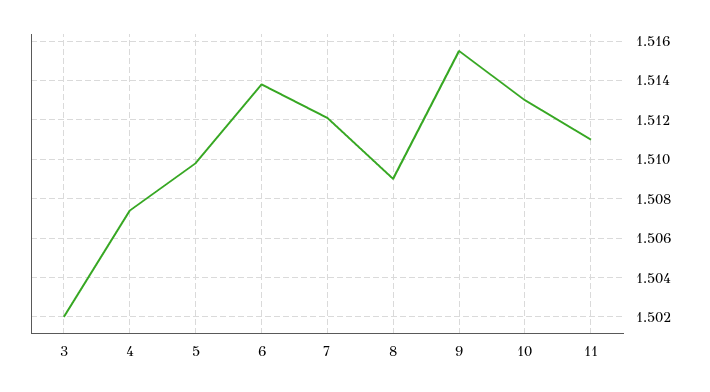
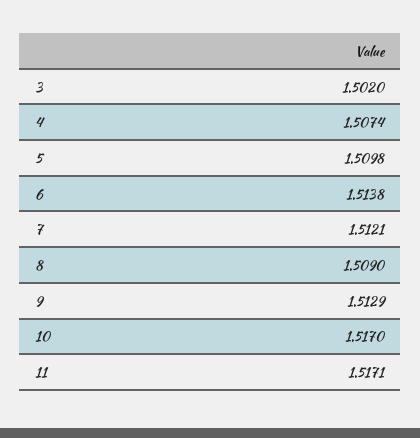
  {
    "3": 1.502,
    "4": 1.5074,
    "5": 1.5098,
    "6": 1.5138,
    "7": 1.5121,
    "8": 1.509,
-   "9": 1.5155,
+   "9": 1.5129,
-   "10": 1.513,
+   "10": 1.517,
-   "11": 1.511
+   "11": 1.5171
  }

